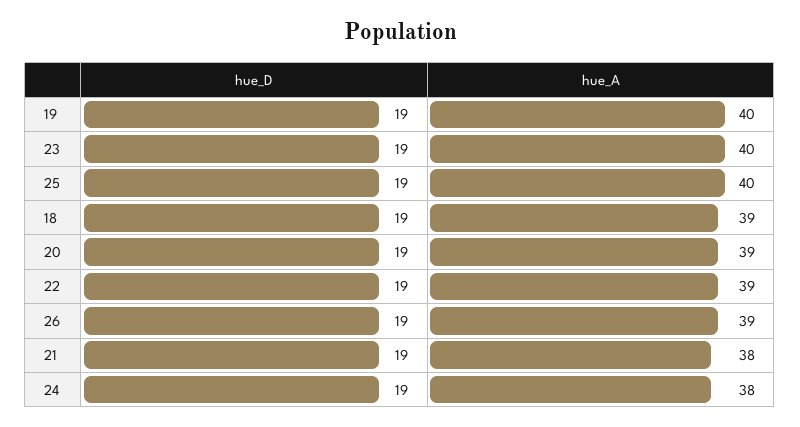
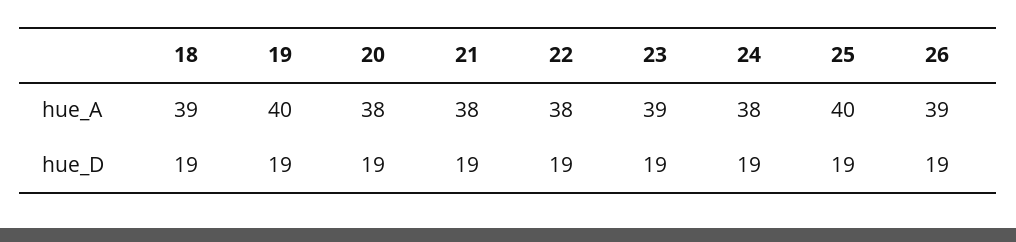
  {
    "hue_D": {
      "19": 19,
      "23": 19,
      "25": 19,
      "18": 19,
      "20": 19,
      "22": 19,
      "26": 19,
      "21": 19,
      "24": 19
    },
    "hue_A": {
      "19": 40,
-     "23": 40,
+     "23": 39,
      "25": 40,
      "18": 39,
-     "20": 39,
+     "20": 38,
-     "22": 39,
+     "22": 38,
      "26": 39,
      "21": 38,
      "24": 38
    }
  }

